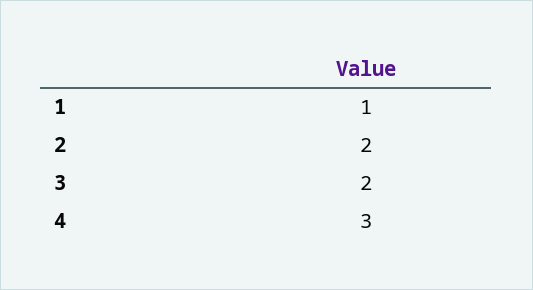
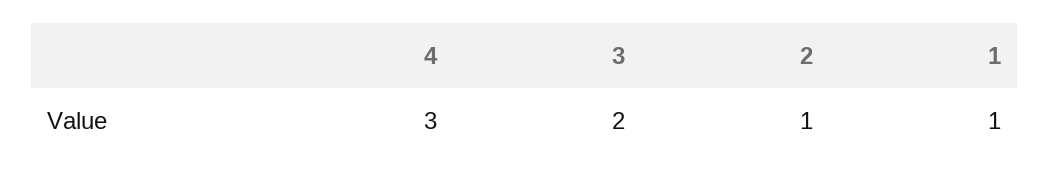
  {
    "1": 1,
-   "2": 2,
+   "2": 1,
    "3": 2,
    "4": 3
  }

